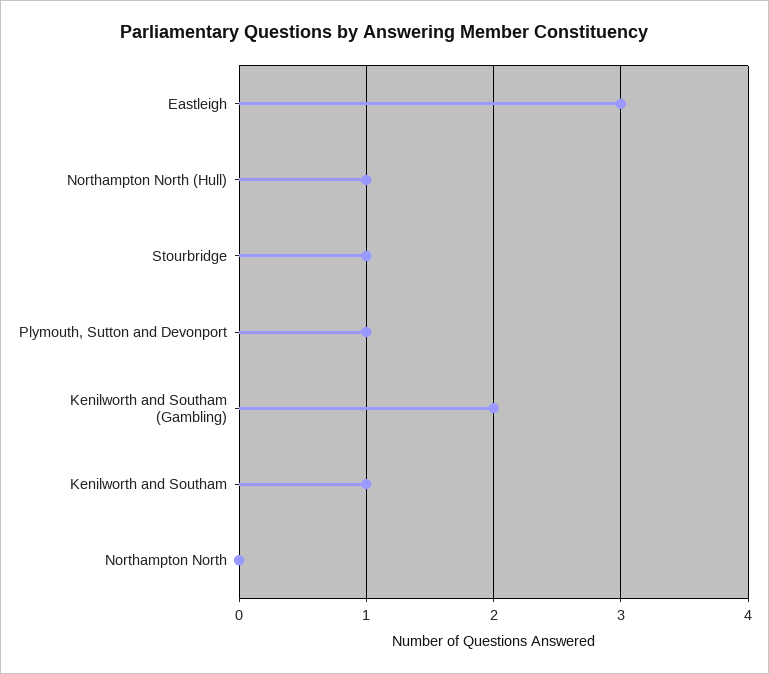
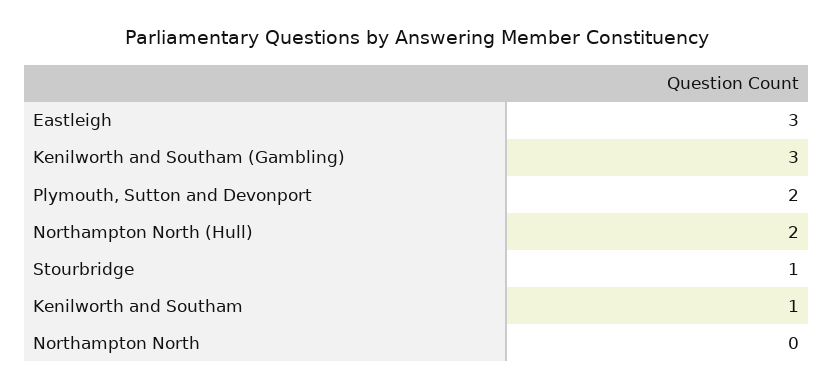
  {
    "Eastleigh": 3,
-   "Northampton North (Hull)": 1,
+   "Northampton North (Hull)": 2,
    "Stourbridge": 1,
-   "Plymouth, Sutton and Devonport": 1,
+   "Plymouth, Sutton and Devonport": 2,
-   "Kenilworth and Southam (Gambling)": 2,
+   "Kenilworth and Southam (Gambling)": 3,
    "Kenilworth and Southam": 1,
    "Northampton North": 0
  }

